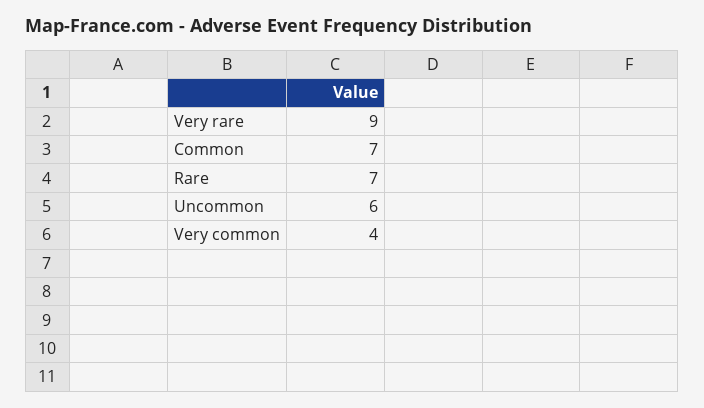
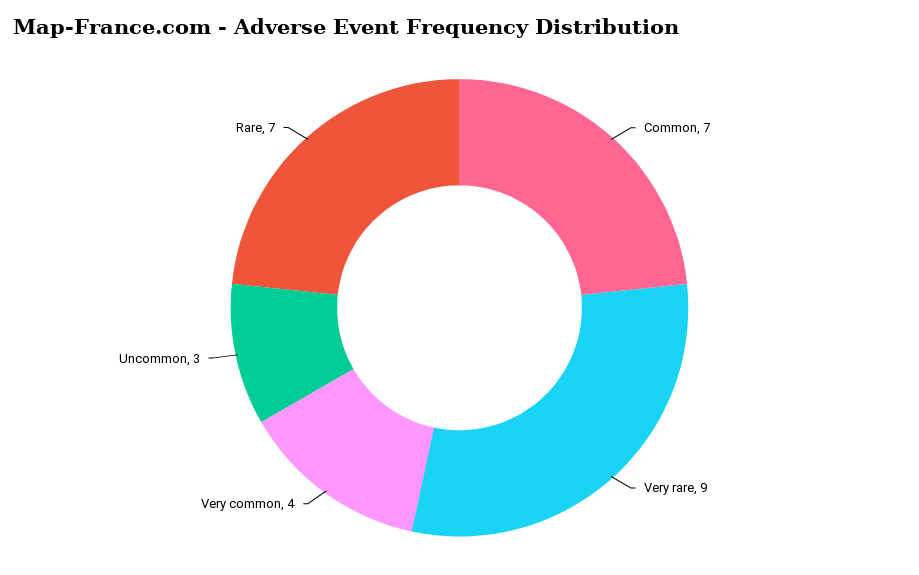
  {
    "Very rare": 9,
    "Common": 7,
    "Rare": 7,
-   "Uncommon": 6,
+   "Uncommon": 3,
    "Very common": 4
  }

